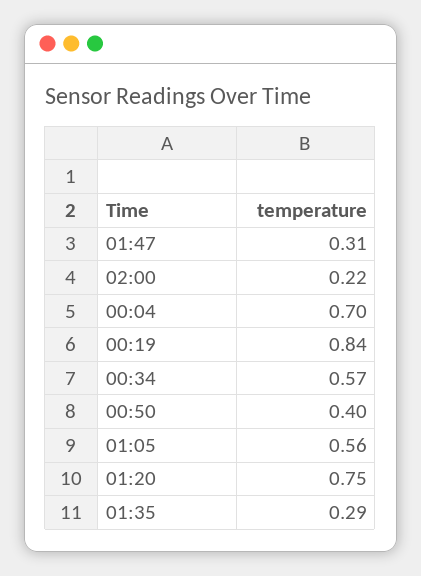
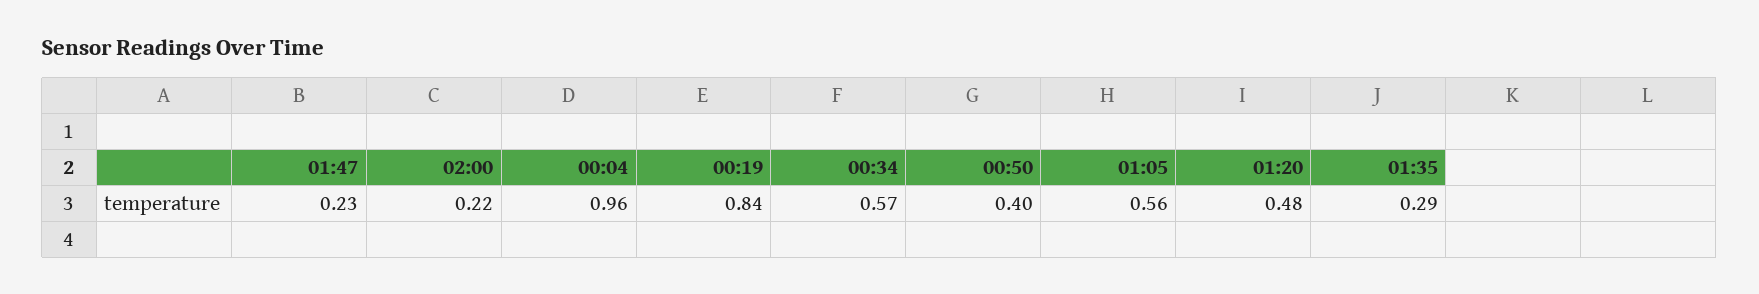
  {
-   "01:47": 0.31,
+   "01:47": 0.23,
    "02:00": 0.22,
-   "00:04": 0.7,
+   "00:04": 0.96,
    "00:19": 0.84,
    "00:34": 0.57,
    "00:50": 0.4,
    "01:05": 0.56,
-   "01:20": 0.75,
+   "01:20": 0.48,
    "01:35": 0.29
  }

